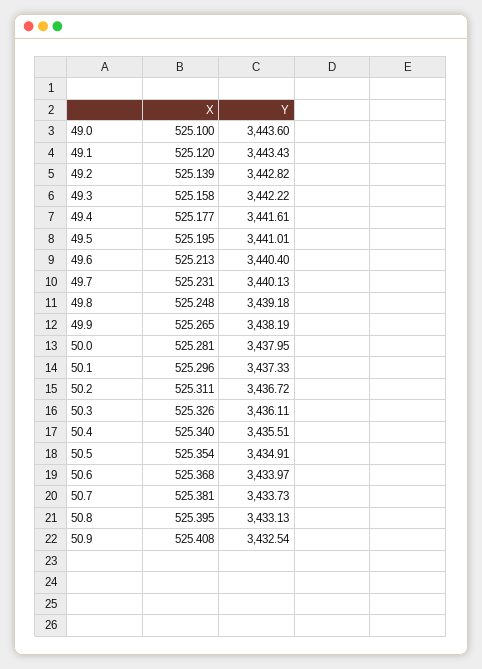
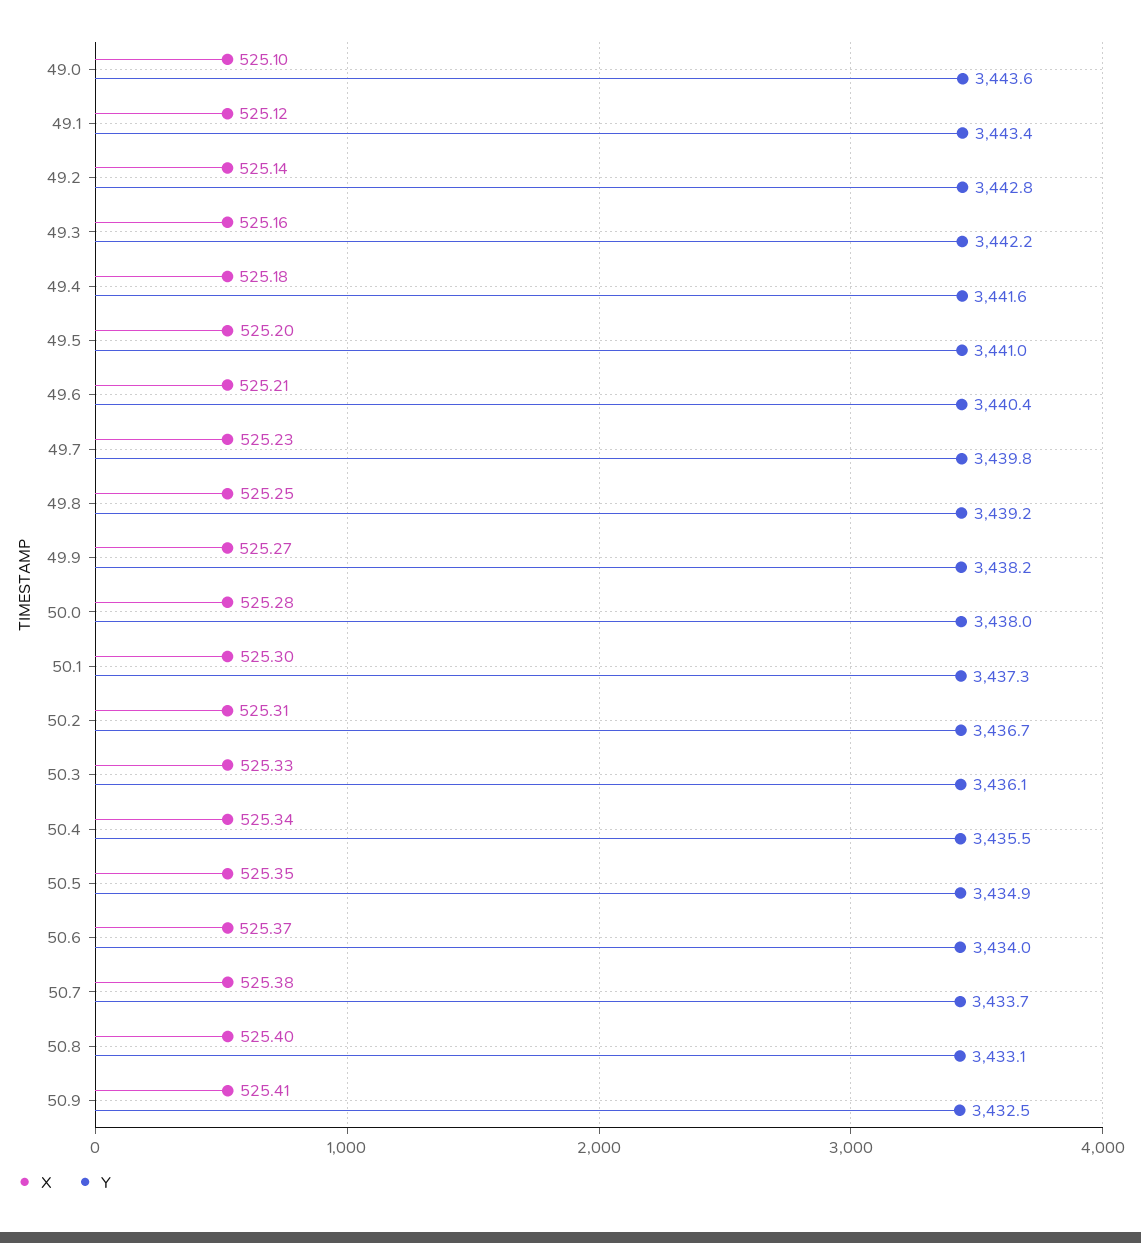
  {
    "X": {
      "49.0": 525.1,
      "49.1": 525.12,
      "49.2": 525.139,
      "49.3": 525.158,
      "49.4": 525.177,
      "49.5": 525.195,
      "49.6": 525.213,
      "49.7": 525.231,
      "49.8": 525.248,
      "49.9": 525.265,
      "50.0": 525.281,
      "50.1": 525.296,
      "50.2": 525.311,
      "50.3": 525.326,
      "50.4": 525.34,
      "50.5": 525.354,
      "50.6": 525.368,
      "50.7": 525.381,
      "50.8": 525.395,
      "50.9": 525.408
    },
    "Y": {
      "49.0": 3443.6,
      "49.1": 3443.43,
      "49.2": 3442.82,
      "49.3": 3442.22,
      "49.4": 3441.61,
      "49.5": 3441.01,
      "49.6": 3440.4,
-     "49.7": 3440.13,
+     "49.7": 3439.8,
      "49.8": 3439.18,
      "49.9": 3438.19,
      "50.0": 3437.95,
      "50.1": 3437.33,
      "50.2": 3436.72,
      "50.3": 3436.11,
      "50.4": 3435.51,
      "50.5": 3434.91,
      "50.6": 3433.97,
      "50.7": 3433.73,
      "50.8": 3433.13,
      "50.9": 3432.54
    }
  }

